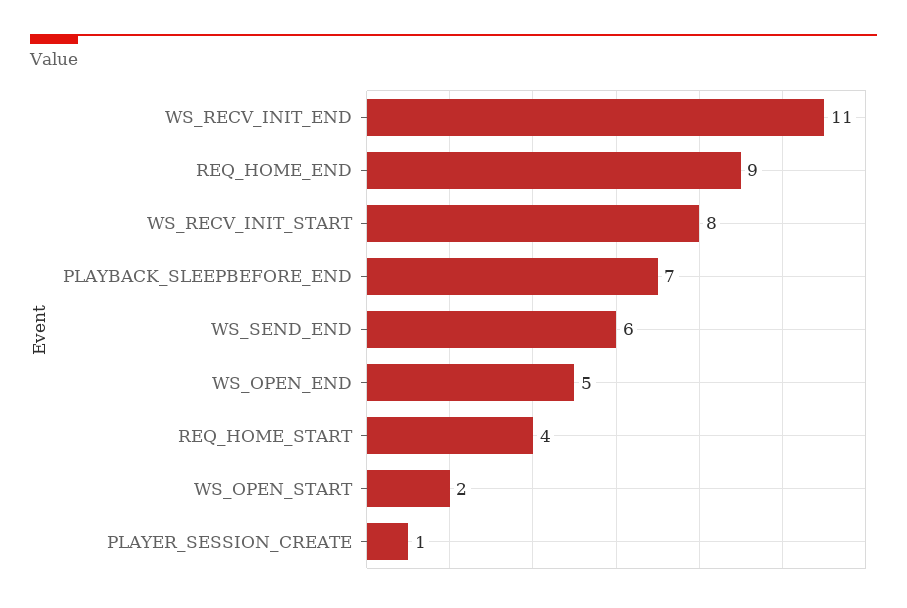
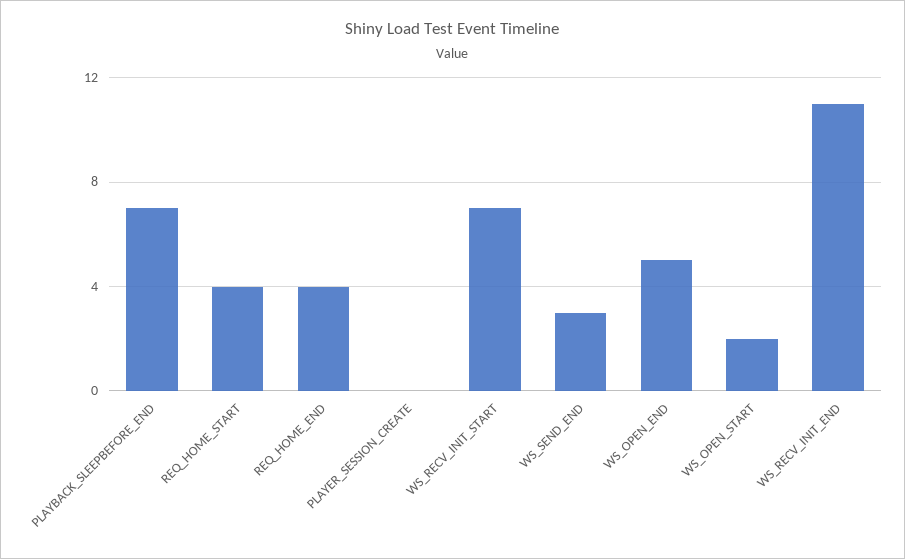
  {
    "WS_RECV_INIT_END": 11,
-   "REQ_HOME_END": 9,
+   "REQ_HOME_END": 4,
-   "WS_RECV_INIT_START": 8,
+   "WS_RECV_INIT_START": 7,
    "PLAYBACK_SLEEPBEFORE_END": 7,
-   "WS_SEND_END": 6,
+   "WS_SEND_END": 3,
    "WS_OPEN_END": 5,
    "REQ_HOME_START": 4,
    "WS_OPEN_START": 2,
-   "PLAYER_SESSION_CREATE": 1
+   "PLAYER_SESSION_CREATE": 0
  }

